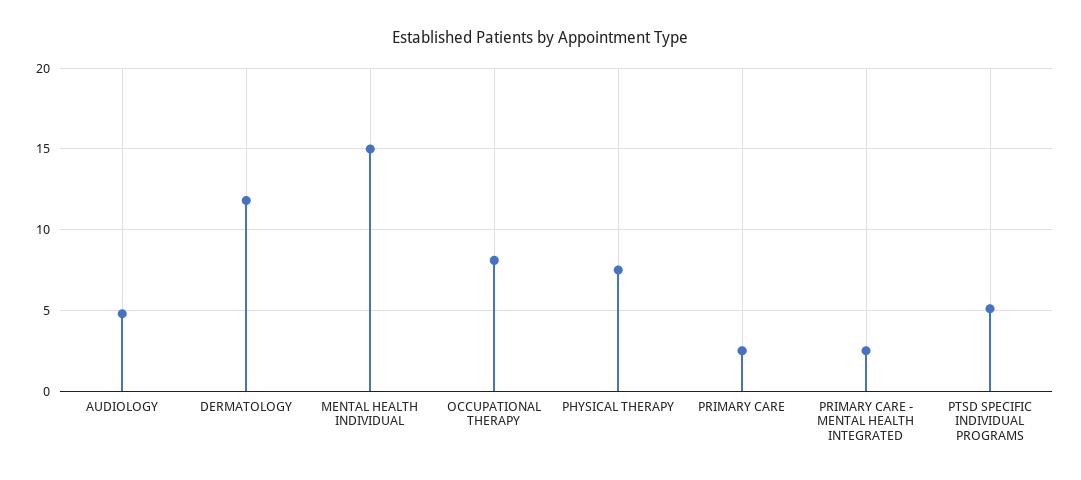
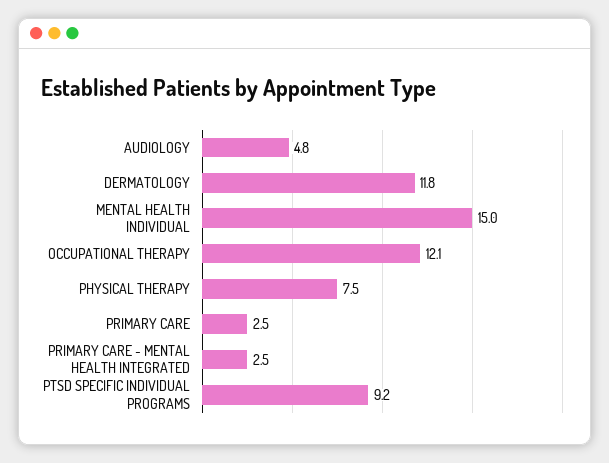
  {
    "AUDIOLOGY": 4.8,
    "DERMATOLOGY": 11.8,
    "MENTAL HEALTH INDIVIDUAL": 15,
-   "OCCUPATIONAL THERAPY": 8,
+   "OCCUPATIONAL THERAPY": 12.1,
    "PHYSICAL THERAPY": 7.5,
    "PRIMARY CARE": 2.5,
    "PRIMARY CARE - MENTAL HEALTH INTEGRATED": 2.5,
-   "PTSD SPECIFIC INDIVIDUAL PROGRAMS": 5
+   "PTSD SPECIFIC INDIVIDUAL PROGRAMS": 9.2
  }

